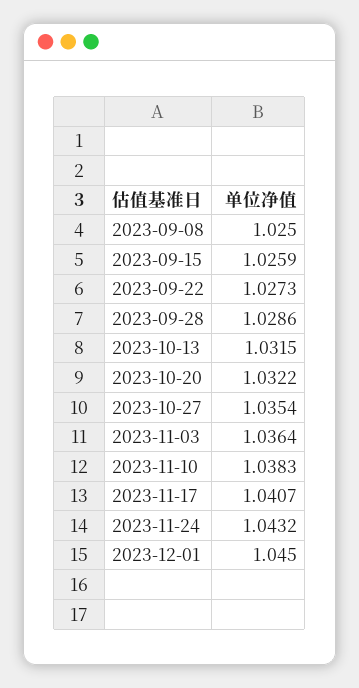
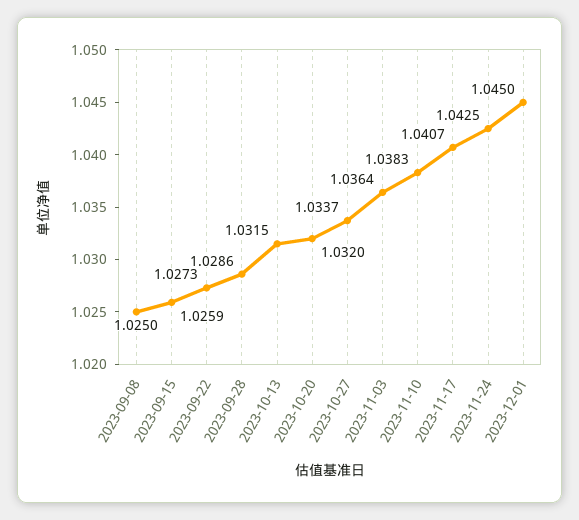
  {
    "2023-09-08": 1.025,
    "2023-09-15": 1.0259,
    "2023-09-22": 1.0273,
    "2023-09-28": 1.0286,
    "2023-10-13": 1.0315,
-   "2023-10-20": 1.0322,
+   "2023-10-20": 1.032,
-   "2023-10-27": 1.0354,
+   "2023-10-27": 1.0337,
    "2023-11-03": 1.0364,
    "2023-11-10": 1.0383,
    "2023-11-17": 1.0407,
-   "2023-11-24": 1.0432,
+   "2023-11-24": 1.0425,
    "2023-12-01": 1.045
  }

